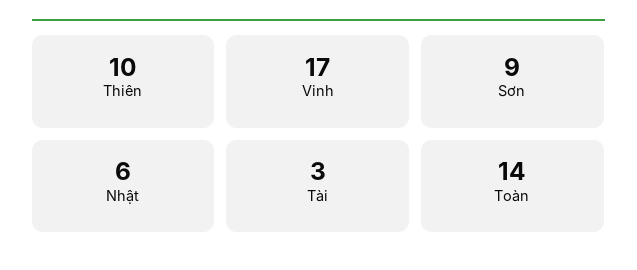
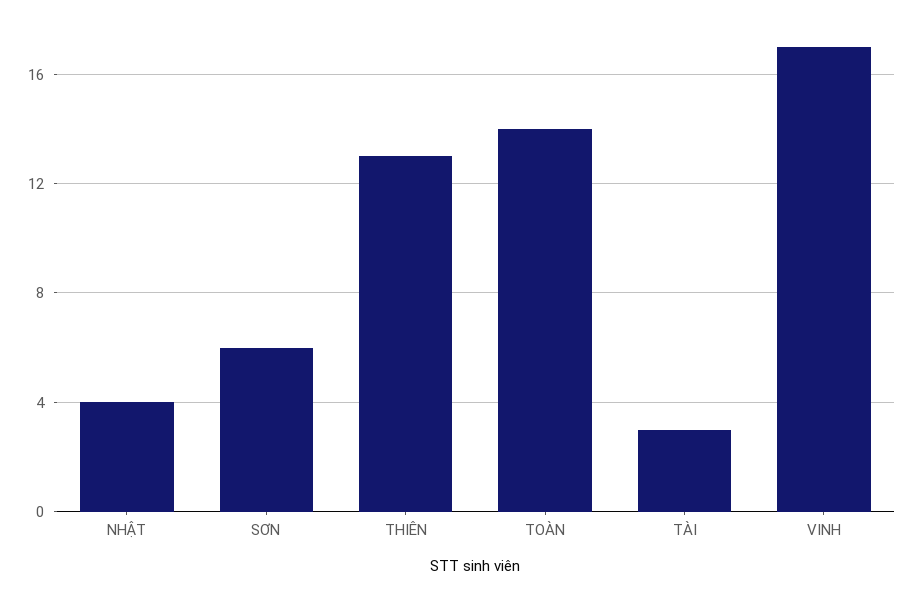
  {
-   "Thiên": 10,
+   "Thiên": 13,
    "Vinh": 17,
-   "Sơn": 9,
+   "Sơn": 6,
-   "Nhật": 6,
+   "Nhật": 4,
    "Tài": 3,
    "Toàn": 14
  }

